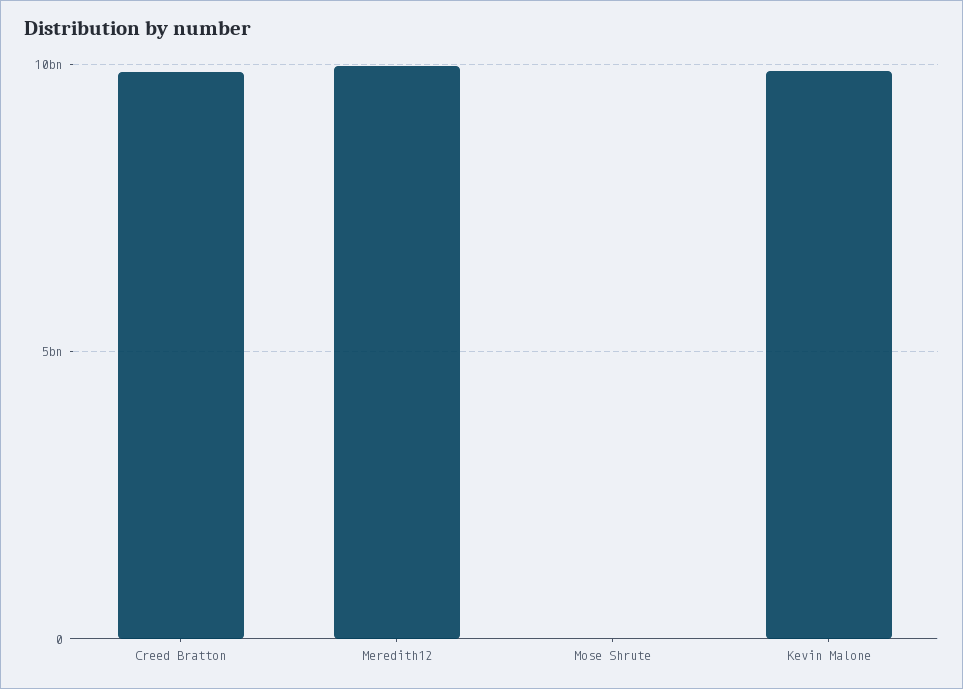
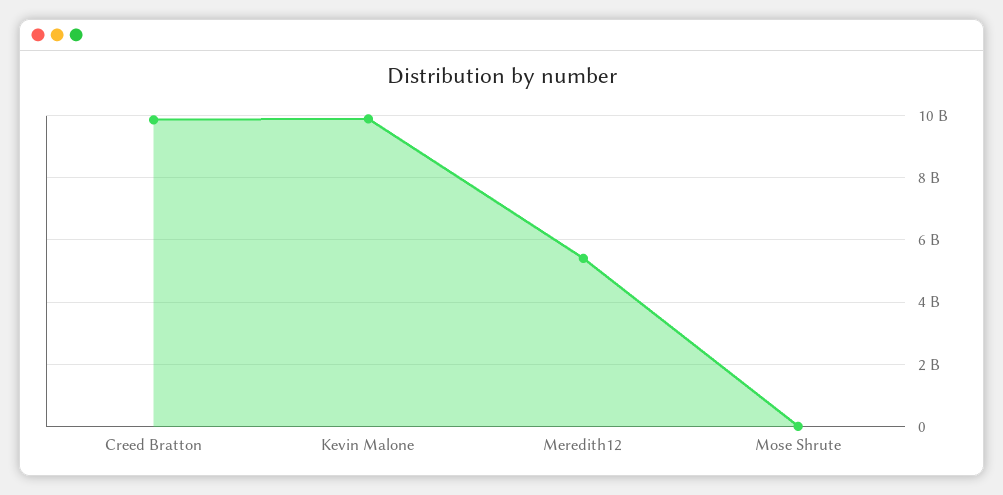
  {
    "Creed Bratton": 9800000000,
-   "Meredith12": 10000000000,
+   "Meredith12": 5400000000,
    "Mose Shrute": 0,
    "Kevin Malone": 9800000000
  }

